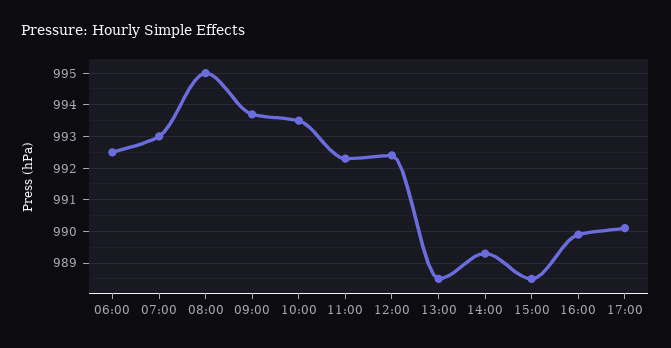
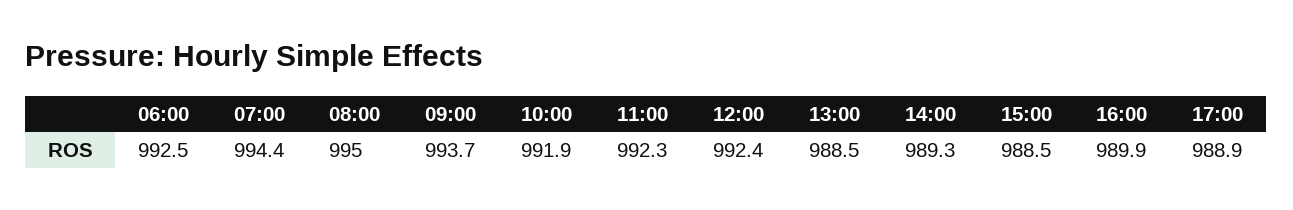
  {
    "06:00": 992.5,
-   "07:00": 993,
+   "07:00": 994.4,
    "08:00": 995,
    "09:00": 993.7,
-   "10:00": 993.5,
+   "10:00": 991.9,
    "11:00": 992.3,
    "12:00": 992.4,
    "13:00": 988.5,
    "14:00": 989.3,
    "15:00": 988.5,
    "16:00": 989.9,
-   "17:00": 990
+   "17:00": 988.9
  }

